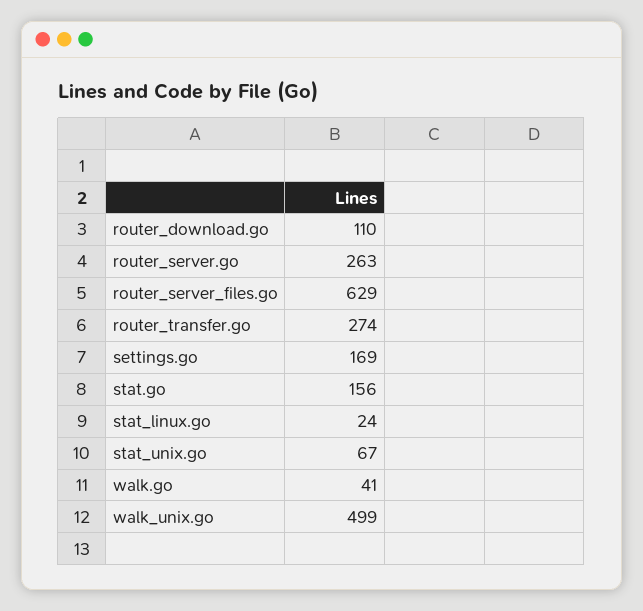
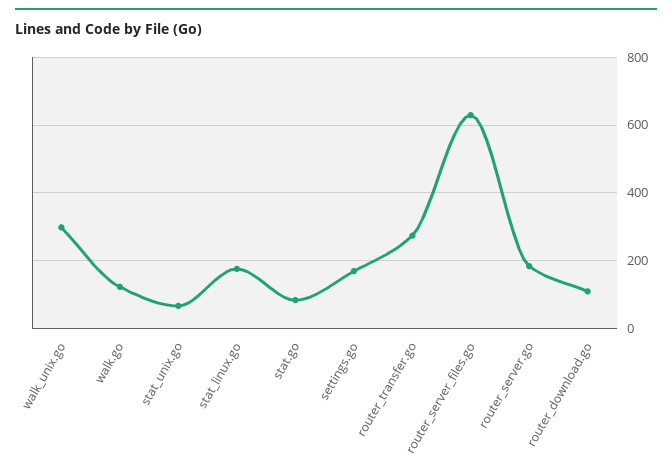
  {
    "router_download.go": 110,
-   "router_server.go": 263,
+   "router_server.go": 180,
    "router_server_files.go": 629,
    "router_transfer.go": 274,
    "settings.go": 169,
-   "stat.go": 156,
+   "stat.go": 80,
-   "stat_linux.go": 24,
+   "stat_linux.go": 180,
    "stat_unix.go": 67,
-   "walk.go": 41,
+   "walk.go": 120,
-   "walk_unix.go": 499
+   "walk_unix.go": 300
  }

